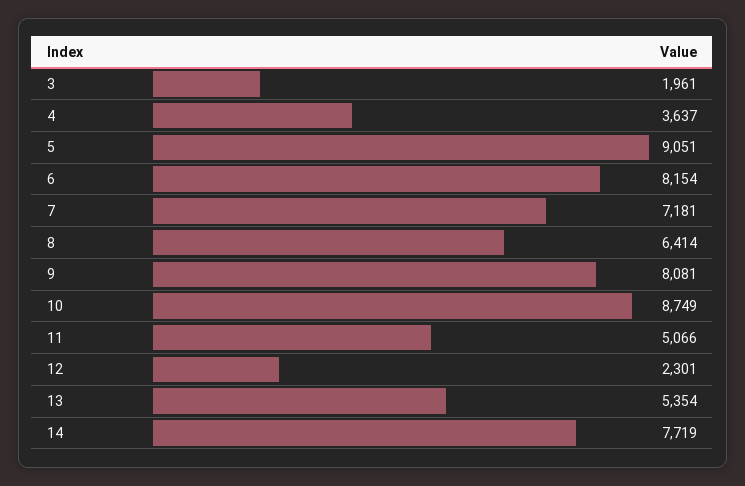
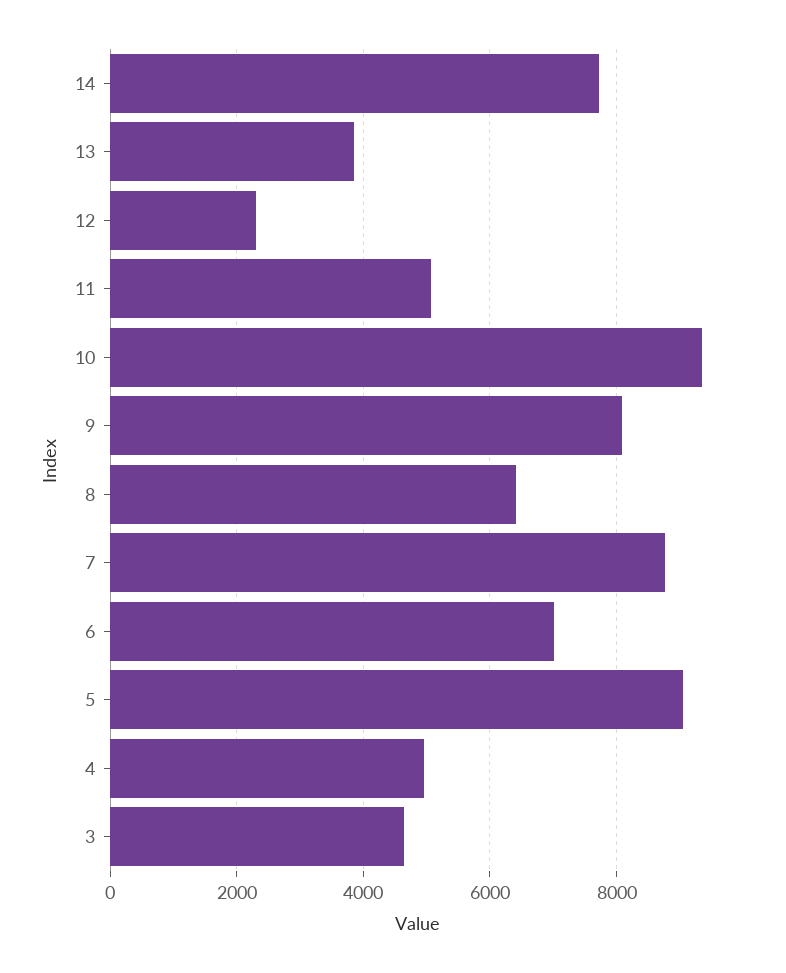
  {
-   "3": 1961,
+   "3": 4600,
-   "4": 3637,
+   "4": 5000,
    "5": 9051,
-   "6": 8154,
+   "6": 7000,
-   "7": 7181,
+   "7": 8800,
    "8": 6414,
    "9": 8081,
-   "10": 8749,
+   "10": 9400,
    "11": 5066,
    "12": 2301,
-   "13": 5354,
+   "13": 3800,
    "14": 7719
  }

